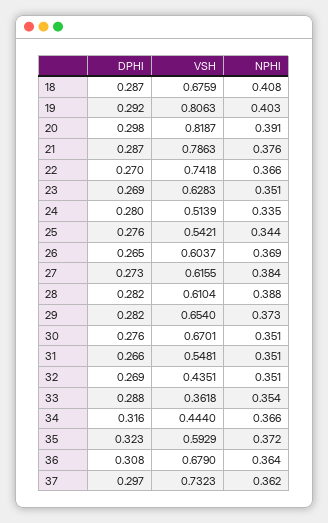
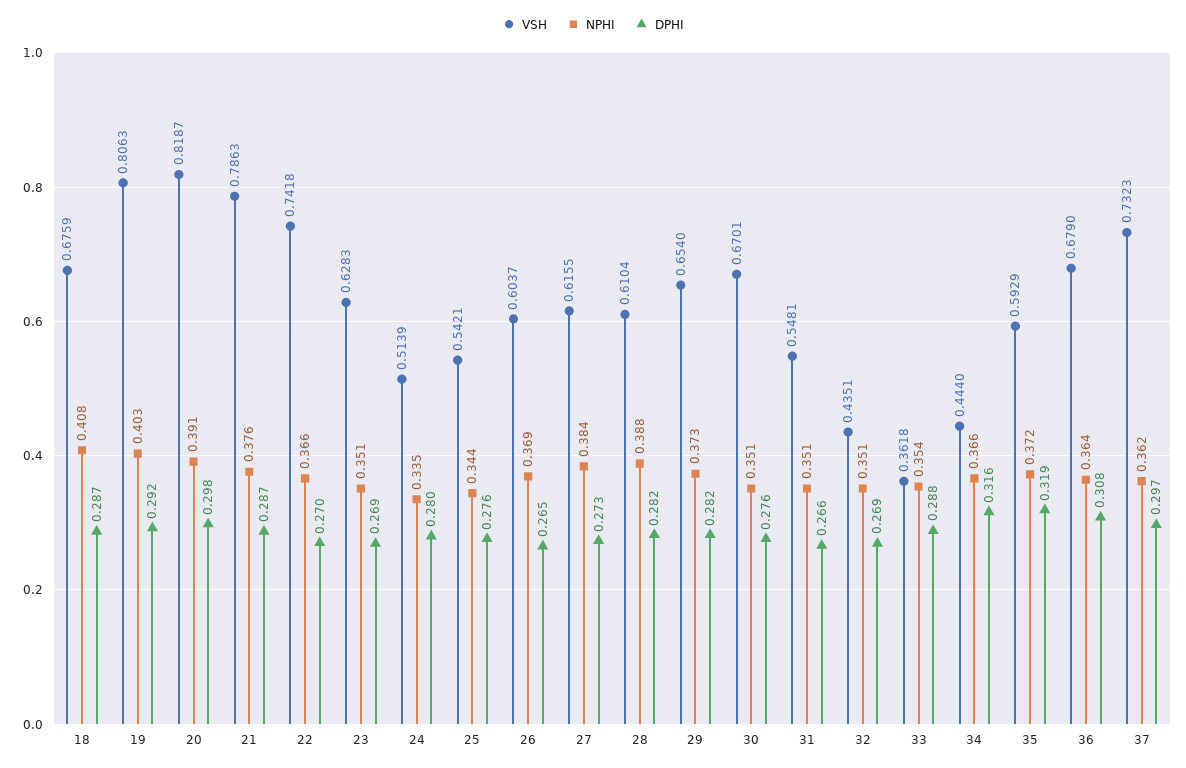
  {
    "DPHI": {
      "18": 0.287,
      "19": 0.292,
      "20": 0.298,
      "21": 0.287,
      "22": 0.27,
      "23": 0.269,
      "24": 0.28,
      "25": 0.276,
      "26": 0.265,
      "27": 0.273,
      "28": 0.282,
      "29": 0.282,
      "30": 0.276,
      "31": 0.266,
      "32": 0.269,
      "33": 0.288,
      "34": 0.316,
-     "35": 0.323,
+     "35": 0.319,
      "36": 0.308,
      "37": 0.297
    },
    "VSH": {
      "18": 0.6759,
      "19": 0.8063,
      "20": 0.8187,
      "21": 0.7863,
      "22": 0.7418,
      "23": 0.6283,
      "24": 0.5139,
      "25": 0.5421,
      "26": 0.6037,
      "27": 0.6155,
      "28": 0.6104,
      "29": 0.654,
      "30": 0.6701,
      "31": 0.5481,
      "32": 0.4351,
      "33": 0.3618,
      "34": 0.444,
      "35": 0.5929,
      "36": 0.679,
      "37": 0.7323
    },
    "NPHI": {
      "18": 0.408,
      "19": 0.403,
      "20": 0.391,
      "21": 0.376,
      "22": 0.366,
      "23": 0.351,
      "24": 0.335,
      "25": 0.344,
      "26": 0.369,
      "27": 0.384,
      "28": 0.388,
      "29": 0.373,
      "30": 0.351,
      "31": 0.351,
      "32": 0.351,
      "33": 0.354,
      "34": 0.366,
      "35": 0.372,
      "36": 0.364,
      "37": 0.362
    }
  }

